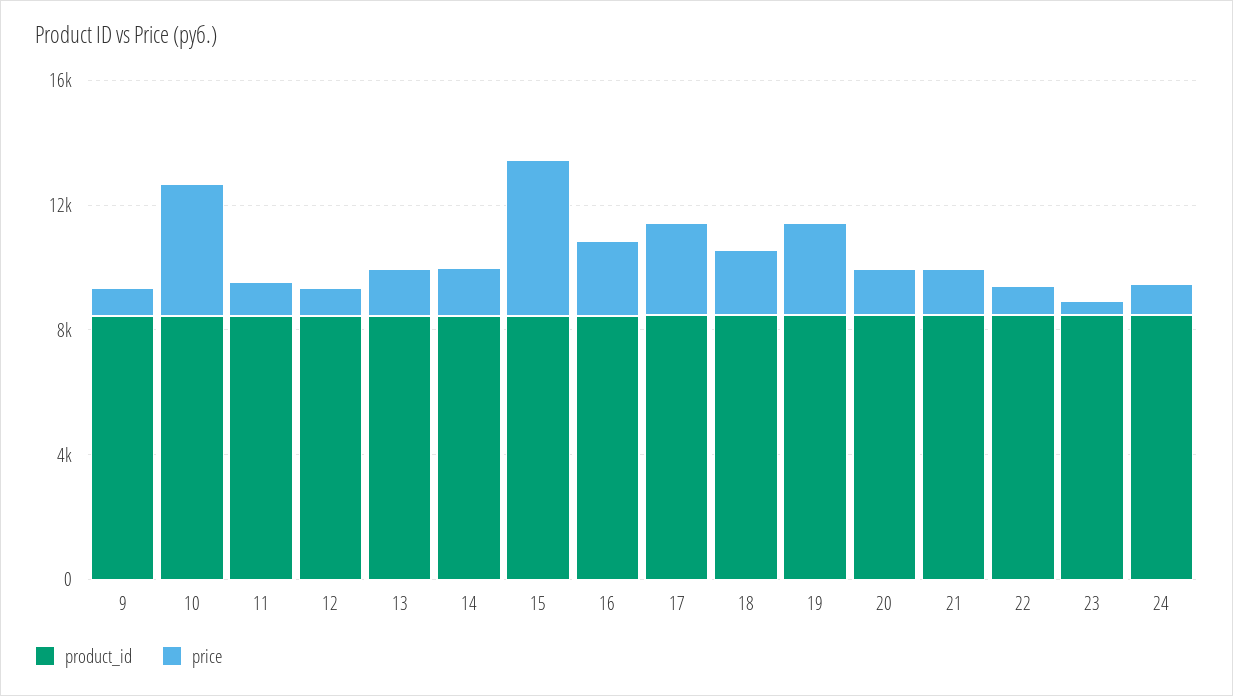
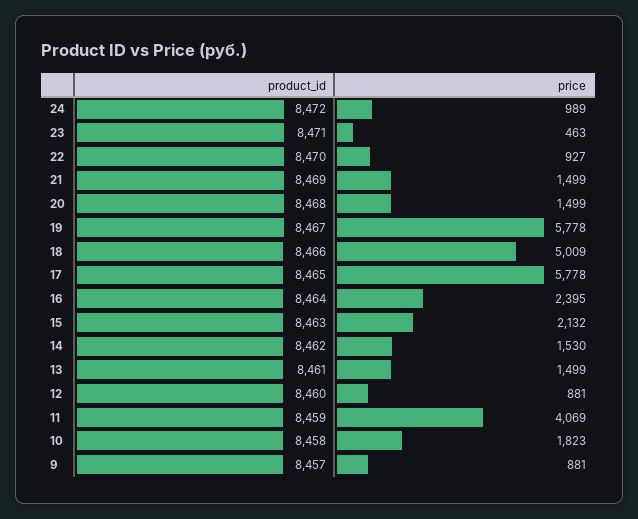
  {
    "product_id": {
      "9": 8457,
      "10": 8458,
      "11": 8459,
      "12": 8460,
      "13": 8461,
      "14": 8462,
      "15": 8463,
      "16": 8464,
      "17": 8465,
      "18": 8466,
      "19": 8467,
      "20": 8468,
      "21": 8469,
      "22": 8470,
      "23": 8471,
      "24": 8472
    },
    "price": {
      "9": 881,
-     "10": 4000,
+     "10": 1823,
-     "11": 1000,
+     "11": 4069,
      "12": 881,
      "13": 1499,
      "14": 1530,
-     "15": 5000,
+     "15": 2132,
      "16": 2395,
-     "17": 3000,
+     "17": 5778,
-     "18": 2000,
+     "18": 5009,
-     "19": 3000,
+     "19": 5778,
      "20": 1499,
      "21": 1499,
      "22": 927,
      "23": 463,
      "24": 989
    }
  }

